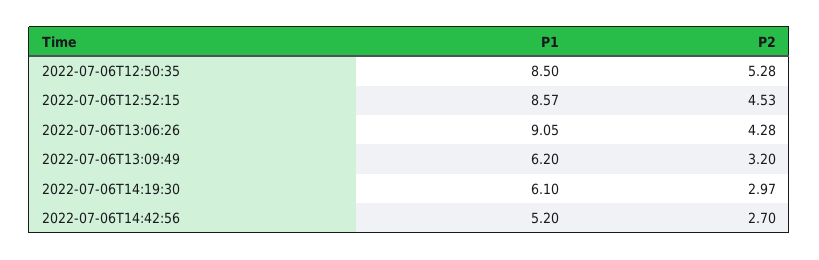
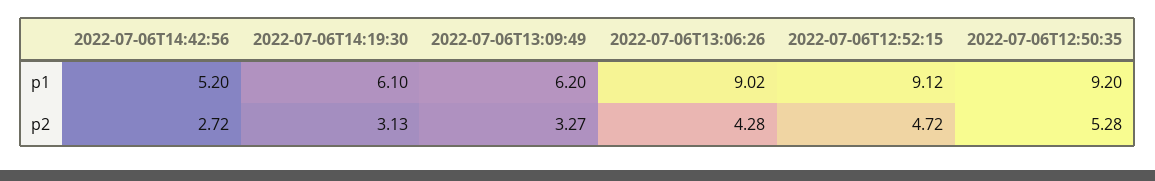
  {
    "P1": {
-     "2022-07-06T12:50:35": 8.5,
+     "2022-07-06T12:50:35": 9.2,
-     "2022-07-06T12:52:15": 8.57,
+     "2022-07-06T12:52:15": 9.12,
-     "2022-07-06T13:06:26": 9.05,
+     "2022-07-06T13:06:26": 9.02,
      "2022-07-06T13:09:49": 6.2,
      "2022-07-06T14:19:30": 6.1,
      "2022-07-06T14:42:56": 5.2
    },
    "P2": {
      "2022-07-06T12:50:35": 5.28,
-     "2022-07-06T12:52:15": 4.53,
+     "2022-07-06T12:52:15": 4.72,
      "2022-07-06T13:06:26": 4.28,
-     "2022-07-06T13:09:49": 3.2,
+     "2022-07-06T13:09:49": 3.27,
-     "2022-07-06T14:19:30": 2.97,
+     "2022-07-06T14:19:30": 3.13,
-     "2022-07-06T14:42:56": 2.7
+     "2022-07-06T14:42:56": 2.72
    }
  }

